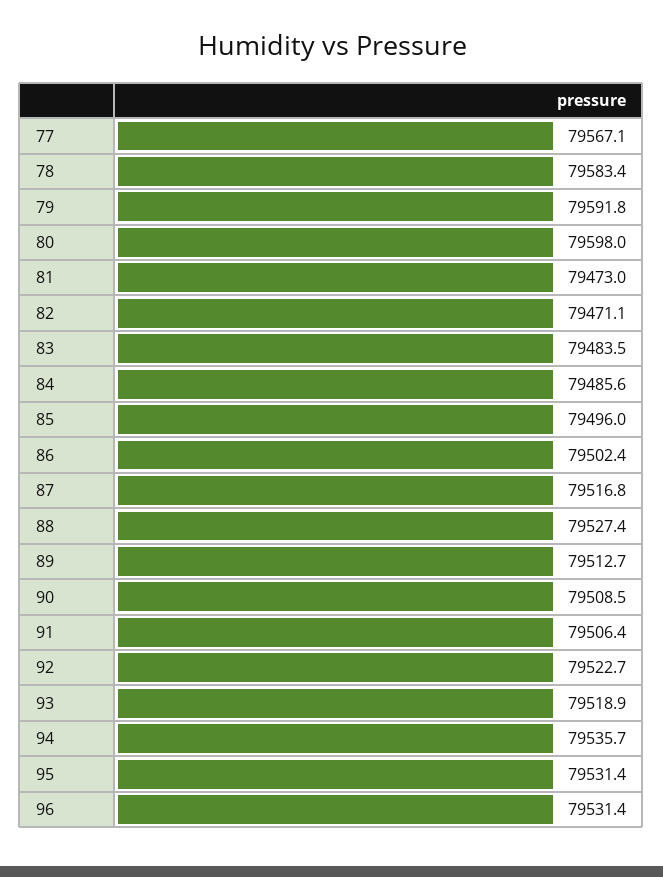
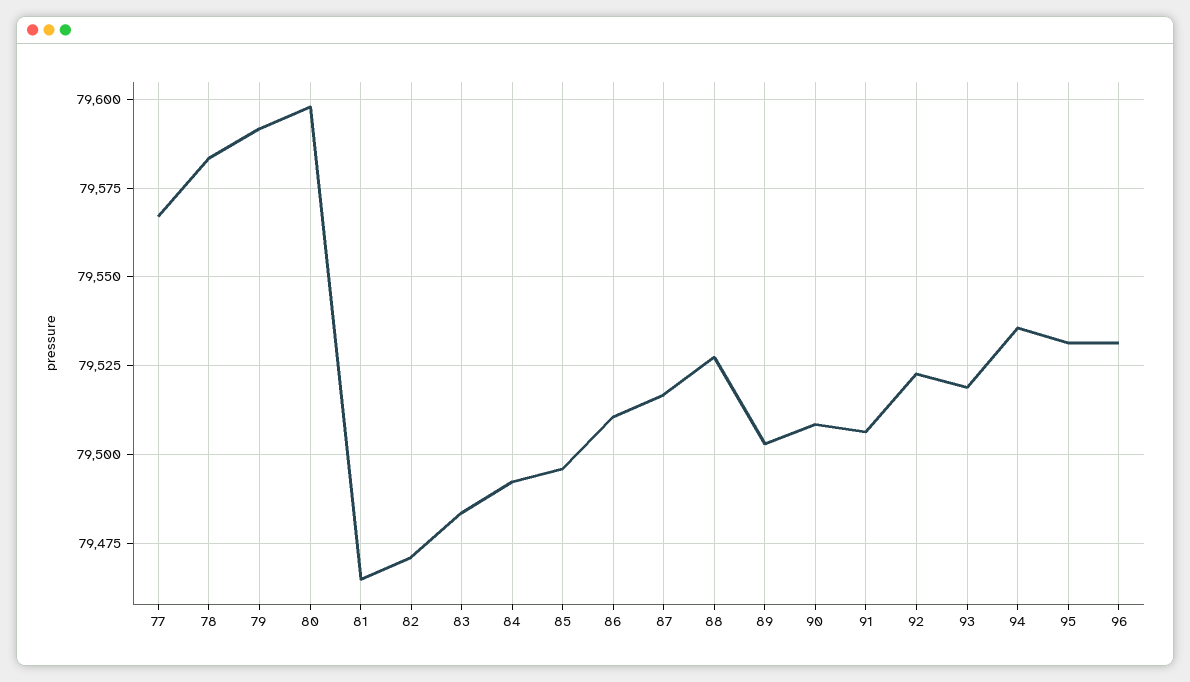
  {
    "77": 79567.1,
    "78": 79583.4,
    "79": 79591.8,
    "80": 79598,
-   "81": 79473,
+   "81": 79465,
    "82": 79471.1,
    "83": 79483.5,
-   "84": 79485.6,
+   "84": 79492.5,
    "85": 79496,
-   "86": 79502.4,
+   "86": 79510,
    "87": 79516.8,
    "88": 79527.4,
-   "89": 79512.7,
+   "89": 79502.5,
    "90": 79508.5,
    "91": 79506.4,
    "92": 79522.7,
    "93": 79518.9,
    "94": 79535.7,
    "95": 79531.4,
    "96": 79531.4
  }

